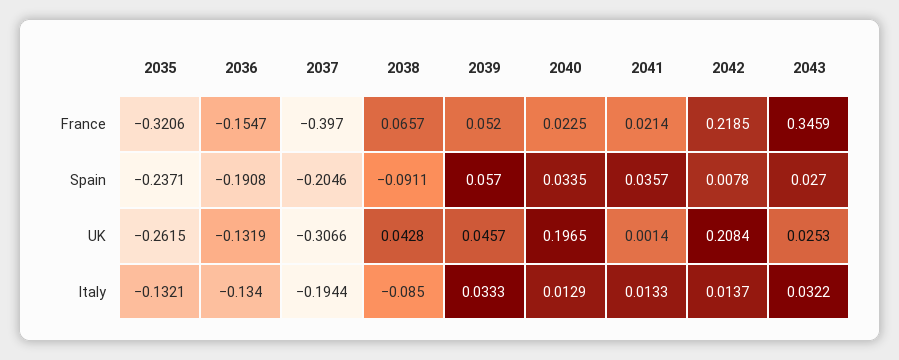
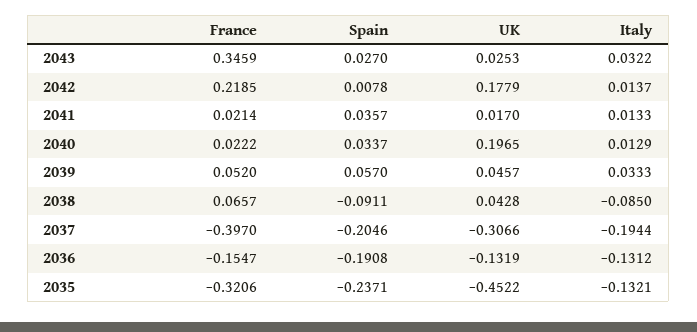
  {
    "2035": {
      "France": -0.3206,
      "Spain": -0.2371,
-     "UK": -0.2615,
+     "UK": -0.4522,
      "Italy": -0.1321
    },
    "2036": {
      "France": -0.1547,
      "Spain": -0.1908,
      "UK": -0.1319,
-     "Italy": -0.134
+     "Italy": -0.1312
    },
    "2037": {
      "France": -0.397,
      "Spain": -0.2046,
      "UK": -0.3066,
      "Italy": -0.1944
    },
    "2038": {
      "France": 0.0657,
      "Spain": -0.0911,
      "UK": 0.0428,
      "Italy": -0.085
    },
    "2039": {
      "France": 0.052,
      "Spain": 0.057,
      "UK": 0.0457,
      "Italy": 0.0333
    },
    "2040": {
-     "France": 0.0225,
+     "France": 0.0222,
-     "Spain": 0.0335,
+     "Spain": 0.0337,
      "UK": 0.1965,
      "Italy": 0.0129
    },
    "2041": {
      "France": 0.0214,
      "Spain": 0.0357,
-     "UK": 0.0014,
+     "UK": 0.017,
      "Italy": 0.0133
    },
    "2042": {
      "France": 0.2185,
      "Spain": 0.0078,
-     "UK": 0.2084,
+     "UK": 0.1779,
      "Italy": 0.0137
    },
    "2043": {
      "France": 0.3459,
      "Spain": 0.027,
      "UK": 0.0253,
      "Italy": 0.0322
    }
  }

